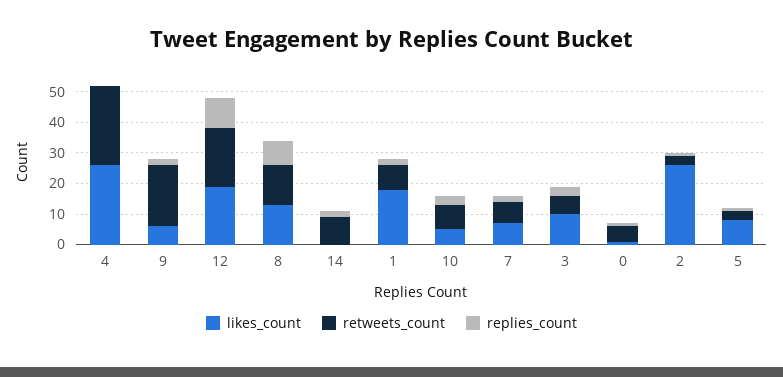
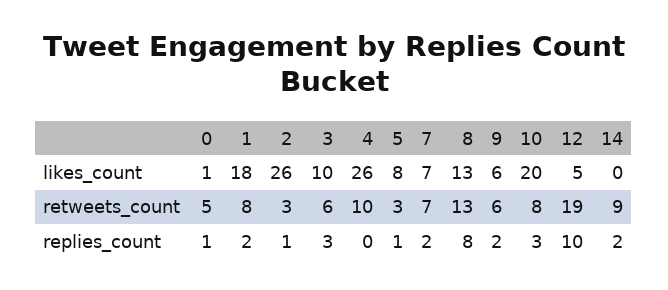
  {
    "likes_count": {
      "4": 26,
      "9": 6,
-     "12": 20,
+     "12": 5,
      "8": 13,
      "14": 0,
      "1": 18,
-     "10": 5,
+     "10": 20,
      "7": 7,
      "3": 10,
      "0": 1,
      "2": 26,
      "5": 8
    },
    "retweets_count": {
-     "4": 25,
+     "4": 10,
-     "9": 20,
+     "9": 6,
      "12": 19,
      "8": 13,
      "14": 9,
      "1": 8,
      "10": 8,
      "7": 7,
      "3": 6,
      "0": 5,
      "2": 3,
      "5": 3
    },
    "replies_count": {
      "4": 0,
      "9": 2,
      "12": 10,
      "8": 8,
      "14": 2,
      "1": 2,
      "10": 3,
      "7": 2,
      "3": 3,
      "0": 1,
      "2": 1,
      "5": 1
    }
  }

